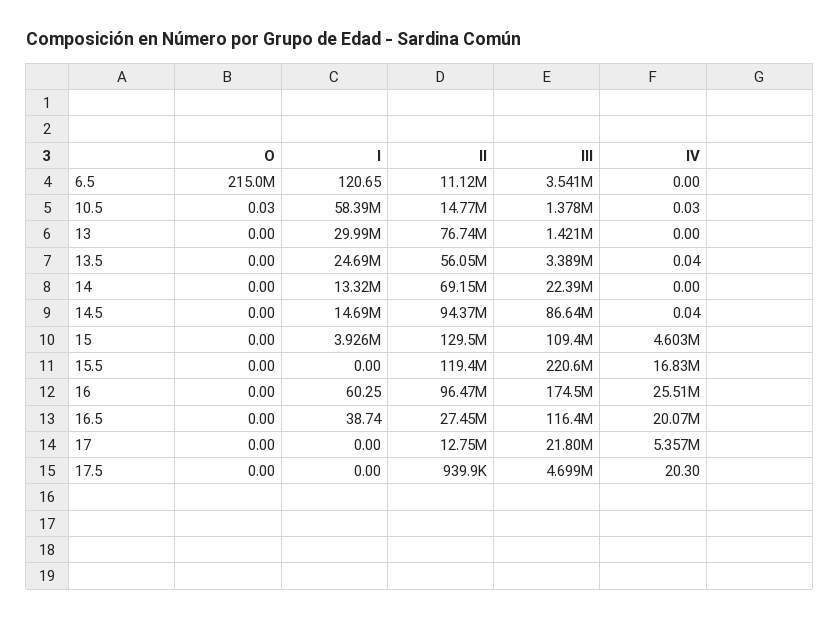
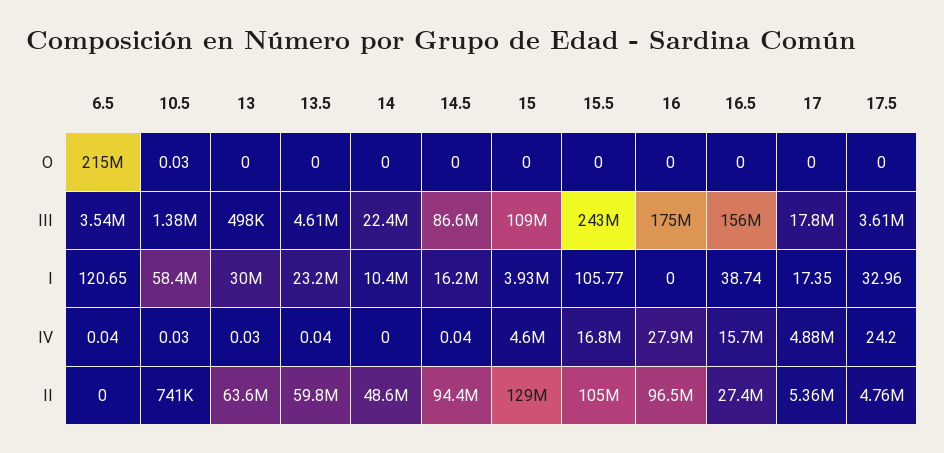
  {
    "O": {
      "6.5": 215000000,
      "10.5": 0.03,
      "13": 0,
      "13.5": 0,
      "14": 0,
      "14.5": 0,
      "15": 0,
      "15.5": 0,
      "16": 0,
      "16.5": 0,
      "17": 0,
      "17.5": 0
    },
    "I": {
      "6.5": 120.65,
      "10.5": 58390000,
      "13": 29990000,
-     "13.5": 24690000,
+     "13.5": 23200000,
-     "14": 13320000,
+     "14": 10400000,
-     "14.5": 14690000,
+     "14.5": 16200000,
      "15": 3926000,
-     "15.5": 0,
+     "15.5": 105.77,
-     "16": 60.25,
+     "16": 0,
      "16.5": 38.74,
-     "17": 0,
+     "17": 17.35,
-     "17.5": 0
+     "17.5": 32.96
    },
    "II": {
-     "6.5": 11120000,
+     "6.5": 0,
-     "10.5": 14770000,
+     "10.5": 741000,
-     "13": 76740000,
+     "13": 63600000,
-     "13.5": 56050000,
+     "13.5": 59800000,
-     "14": 69150000,
+     "14": 48600000,
      "14.5": 94370000,
      "15": 129500000,
-     "15.5": 119400000,
+     "15.5": 105000000,
      "16": 96470000,
      "16.5": 27450000,
-     "17": 12750000,
+     "17": 5360000,
-     "17.5": 939900
+     "17.5": 4760000
    },
    "III": {
      "6.5": 3541000,
      "10.5": 1378000,
-     "13": 1421000,
+     "13": 498000,
-     "13.5": 3389000,
+     "13.5": 4610000,
      "14": 22390000,
      "14.5": 86640000,
      "15": 109400000,
-     "15.5": 220600000,
+     "15.5": 243000000,
      "16": 174500000,
-     "16.5": 116400000,
+     "16.5": 156000000,
-     "17": 21800000,
+     "17": 17800000,
-     "17.5": 4699000
+     "17.5": 3610000
    },
    "IV": {
-     "6.5": 0,
+     "6.5": 0.04,
      "10.5": 0.03,
-     "13": 0,
+     "13": 0.03,
      "13.5": 0.04,
      "14": 0,
      "14.5": 0.04,
      "15": 4603000,
      "15.5": 16830000,
-     "16": 25510000,
+     "16": 27900000,
-     "16.5": 20070000,
+     "16.5": 15700000,
-     "17": 5357000,
+     "17": 4880000,
-     "17.5": 20.3
+     "17.5": 24.2
    }
  }

